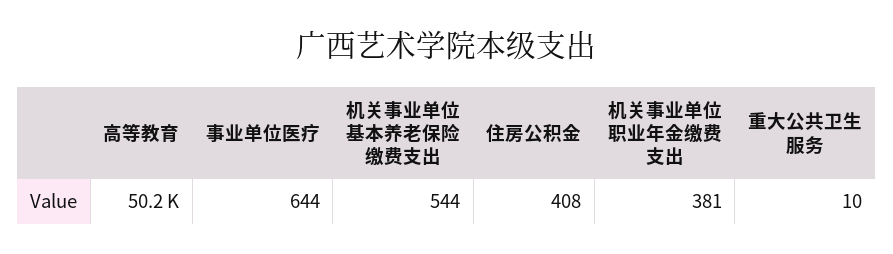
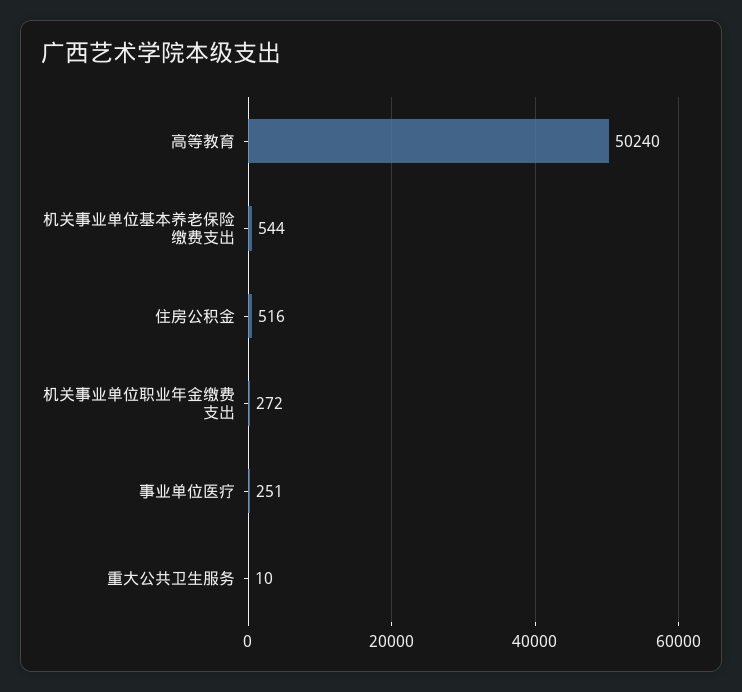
  {
    "高等教育": 50240,
-   "事业单位医疗": 644,
+   "事业单位医疗": 251,
    "机关事业单位基本养老保险缴费支出": 544,
-   "住房公积金": 408,
+   "住房公积金": 516,
-   "机关事业单位职业年金缴费支出": 381,
+   "机关事业单位职业年金缴费支出": 272,
    "重大公共卫生服务": 10
  }

